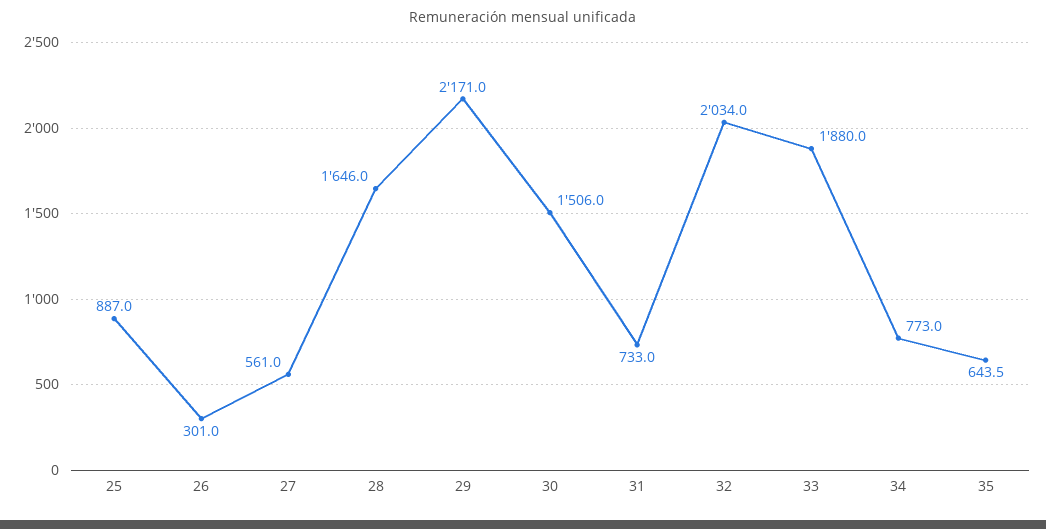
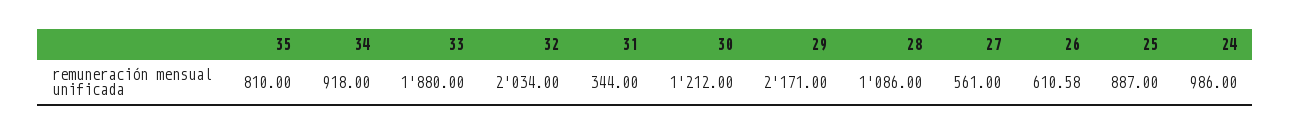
  {
    "25": 887,
-   "26": 301,
+   "26": 610.58,
    "27": 561,
-   "28": 1646,
+   "28": 1086,
    "29": 2171,
-   "30": 1506,
+   "30": 1212,
-   "31": 733,
+   "31": 344,
    "32": 2034,
    "33": 1880,
-   "34": 773,
+   "34": 918,
-   "35": 643.5
+   "35": 810,
+   "24": 986
  }

